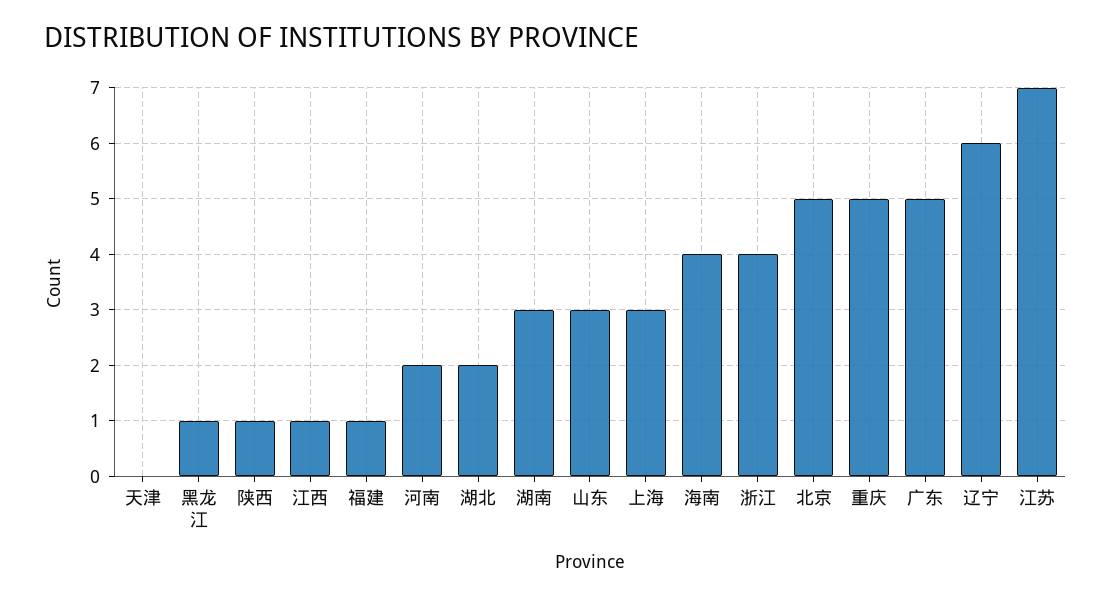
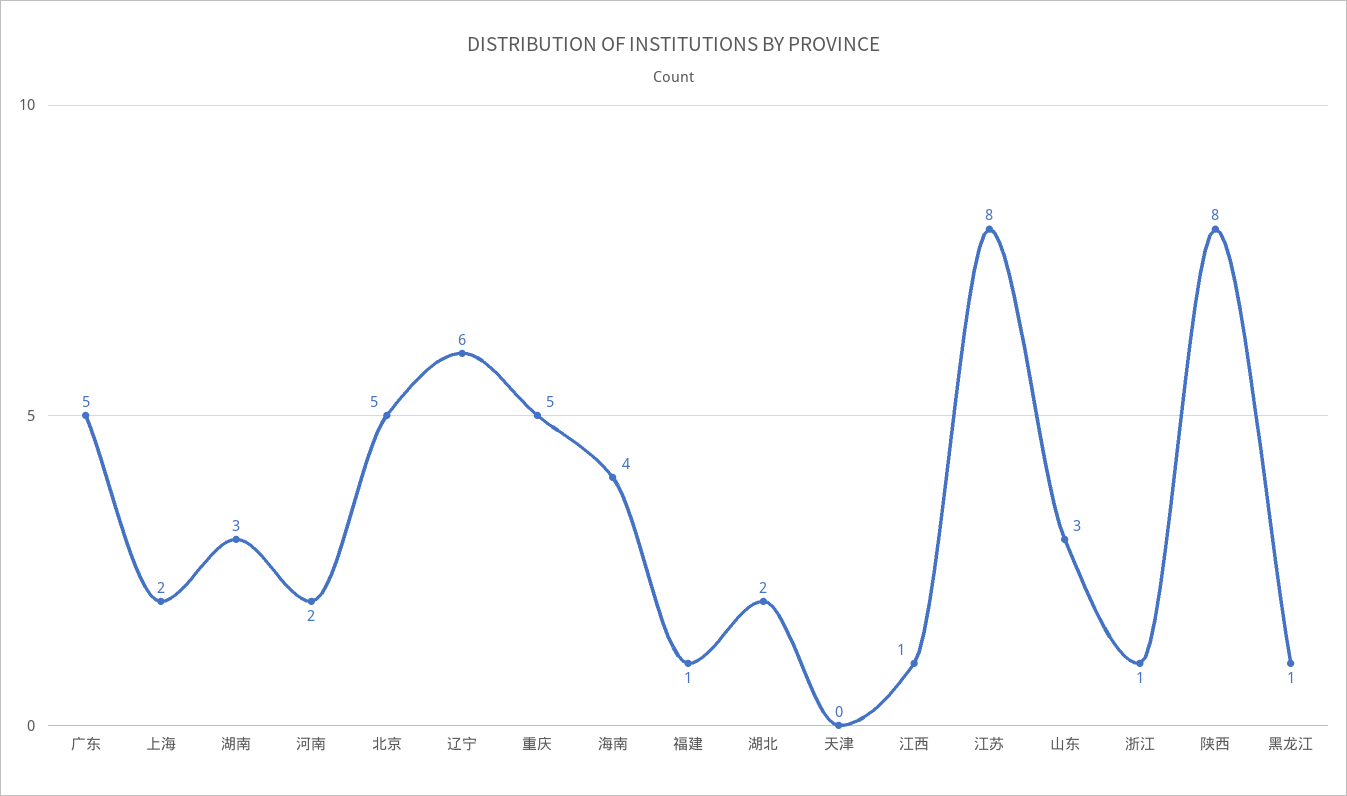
  {
    "天津": 0,
    "黑龙江": 1,
-   "陕西": 1,
+   "陕西": 8,
    "江西": 1,
    "福建": 1,
    "河南": 2,
    "湖北": 2,
    "湖南": 3,
    "山东": 3,
-   "上海": 3,
+   "上海": 2,
    "海南": 4,
-   "浙江": 4,
+   "浙江": 1,
    "北京": 5,
    "重庆": 5,
    "广东": 5,
    "辽宁": 6,
-   "江苏": 7
+   "江苏": 8
  }

